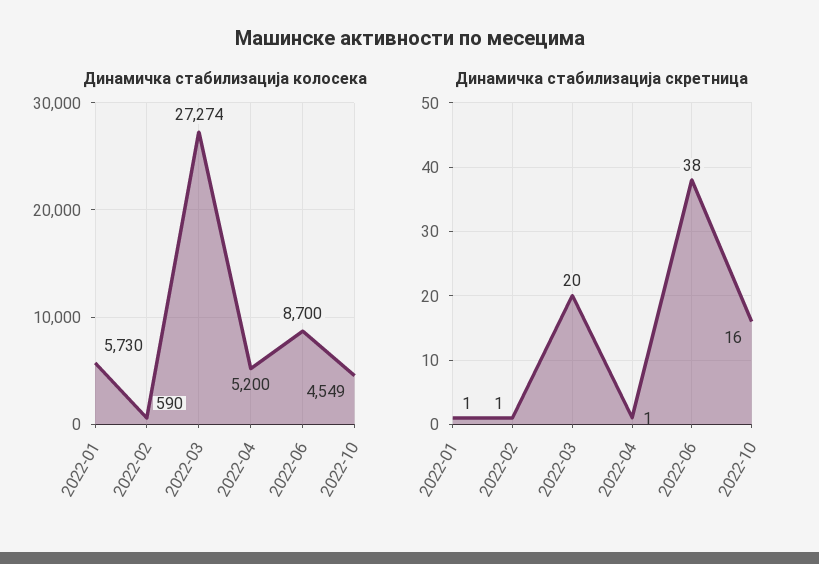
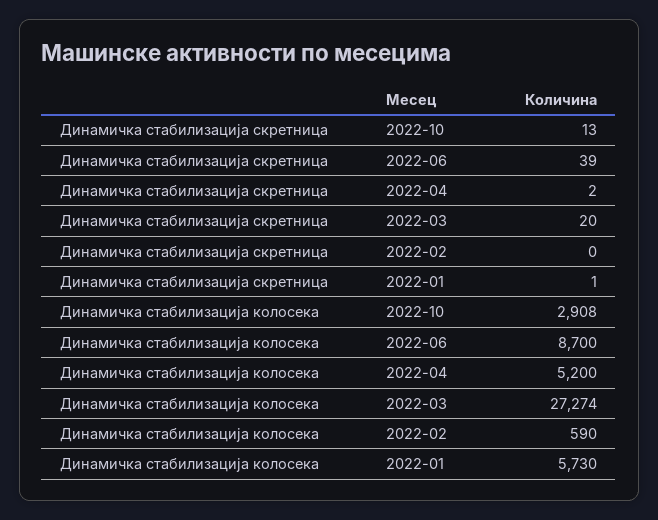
  {
    "Динамичка стабилизација колосека": {
      "2022-01": 5730,
      "2022-02": 590,
      "2022-03": 27274,
      "2022-04": 5200,
      "2022-06": 8700,
-     "2022-10": 4549
+     "2022-10": 2908
    },
    "Динамичка стабилизација скретница": {
      "2022-01": 1,
-     "2022-02": 1,
+     "2022-02": 0,
      "2022-03": 20,
-     "2022-04": 1,
+     "2022-04": 2,
-     "2022-06": 38,
+     "2022-06": 39,
-     "2022-10": 16
+     "2022-10": 13
    }
  }

